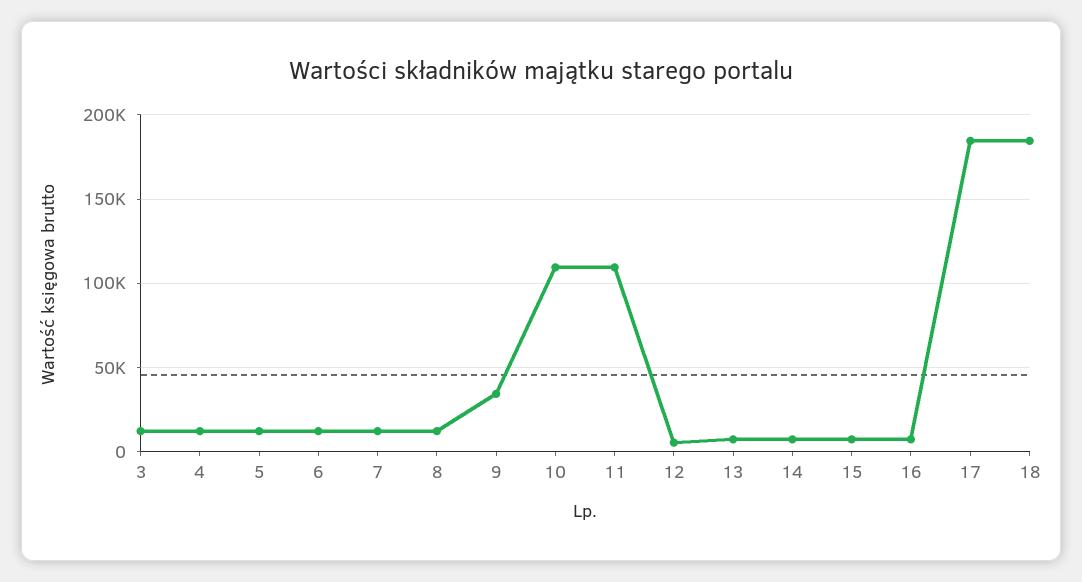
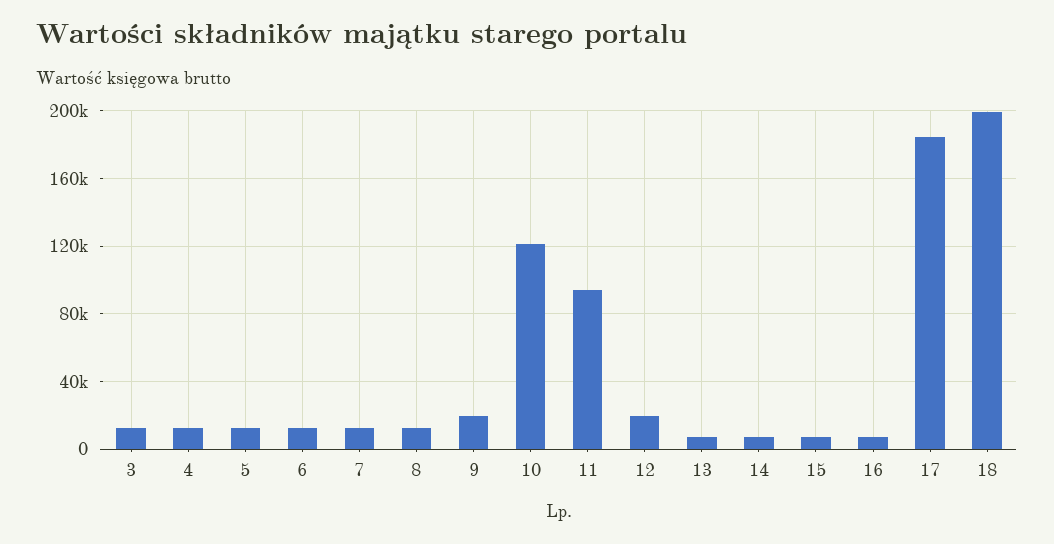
  {
    "3": 10000,
    "4": 10000,
    "5": 10000,
    "6": 10000,
    "7": 10000,
    "8": 10000,
-   "9": 35000,
+   "9": 20000,
-   "10": 110000,
+   "10": 120000,
-   "11": 110000,
+   "11": 95000,
-   "12": 5000,
+   "12": 20000,
    "13": 5000,
    "14": 5000,
    "15": 5000,
    "16": 5000,
    "17": 185000,
-   "18": 185000
+   "18": 200000
  }

